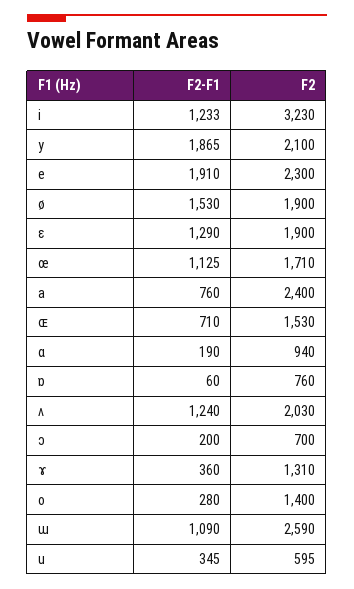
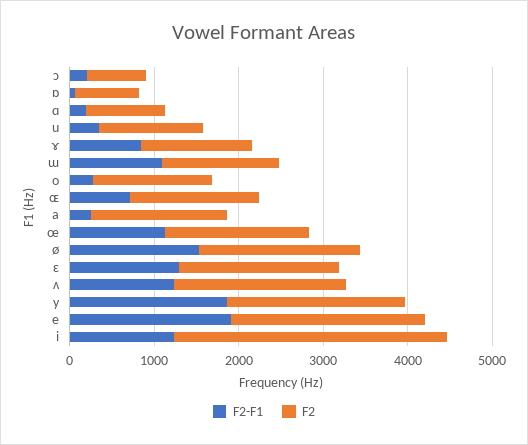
  {
    "F2-F1": {
      "i": 1233,
      "y": 1865,
      "e": 1910,
      "ø": 1530,
      "ɛ": 1290,
      "œ": 1125,
-     "a": 760,
+     "a": 200,
      "ɶ": 710,
      "ɑ": 190,
      "ɒ": 60,
      "ʌ": 1240,
      "ɔ": 200,
-     "ɤ": 360,
+     "ɤ": 800,
      "o": 280,
      "ɯ": 1090,
      "u": 345
    },
    "F2": {
      "i": 3230,
      "y": 2100,
      "e": 2300,
      "ø": 1900,
      "ɛ": 1900,
      "œ": 1710,
-     "a": 2400,
+     "a": 1600,
      "ɶ": 1530,
      "ɑ": 940,
      "ɒ": 760,
      "ʌ": 2030,
      "ɔ": 700,
      "ɤ": 1310,
      "o": 1400,
-     "ɯ": 2590,
+     "ɯ": 1400,
-     "u": 595
+     "u": 1200
    }
  }

